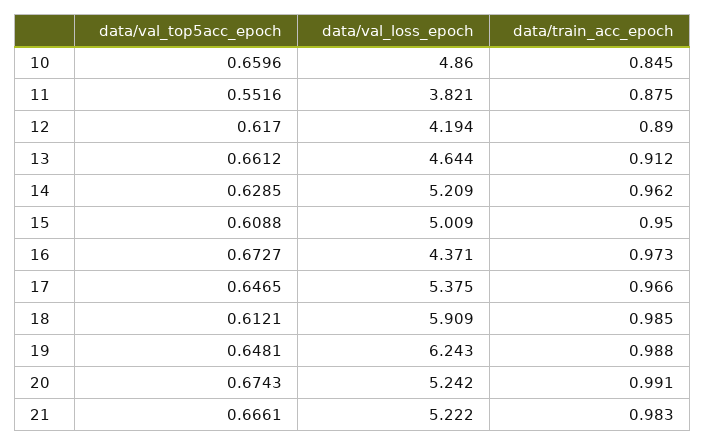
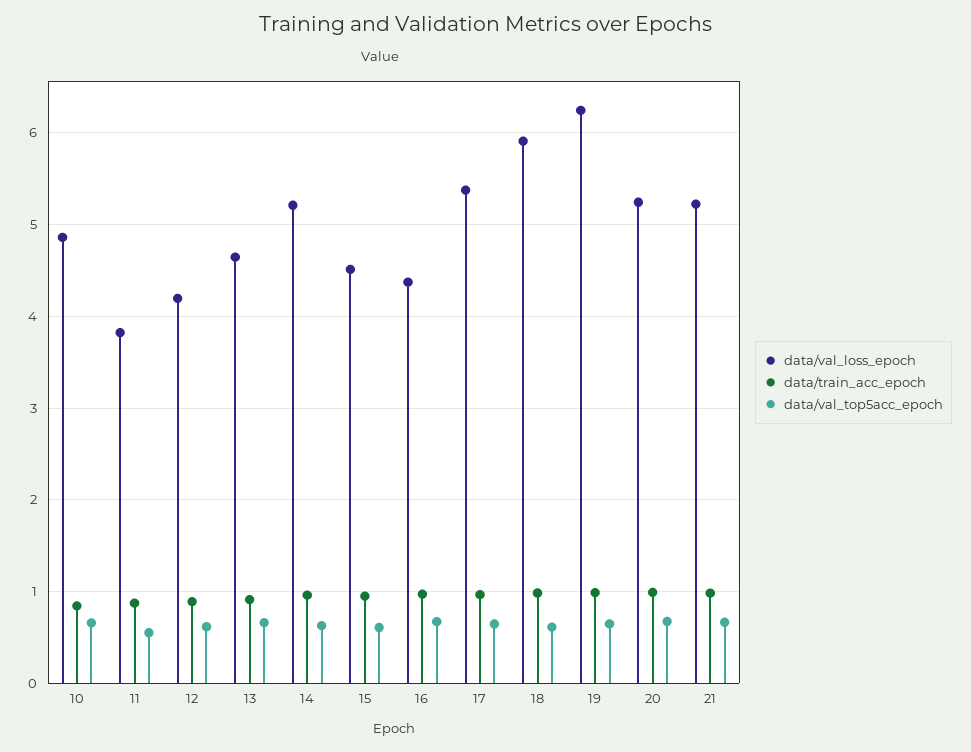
  {
    "data/val_top5acc_epoch": {
      "10": 0.6596,
      "11": 0.5516,
      "12": 0.617,
      "13": 0.6612,
      "14": 0.6285,
      "15": 0.6088,
      "16": 0.6727,
      "17": 0.6465,
      "18": 0.6121,
      "19": 0.6481,
      "20": 0.6743,
      "21": 0.6661
    },
    "data/val_loss_epoch": {
      "10": 4.86,
      "11": 3.821,
      "12": 4.194,
      "13": 4.644,
      "14": 5.209,
-     "15": 5.009,
+     "15": 4.5,
      "16": 4.371,
      "17": 5.375,
      "18": 5.909,
      "19": 6.243,
      "20": 5.242,
      "21": 5.222
    },
    "data/train_acc_epoch": {
      "10": 0.845,
      "11": 0.875,
      "12": 0.89,
      "13": 0.912,
      "14": 0.962,
      "15": 0.95,
      "16": 0.973,
      "17": 0.966,
      "18": 0.985,
      "19": 0.988,
      "20": 0.991,
      "21": 0.983
    }
  }

